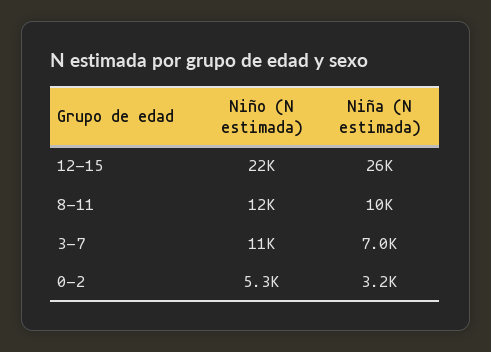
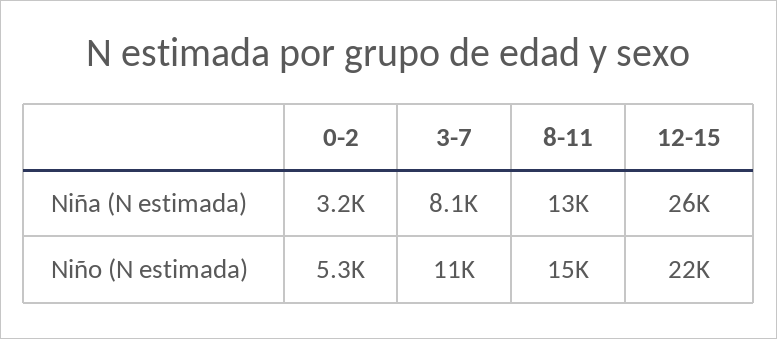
  {
    "Niño (N estimada)": {
      "12-15": 22000,
-     "8-11": 12000,
+     "8-11": 15000,
      "3-7": 11000,
      "0-2": 5300
    },
    "Niña (N estimada)": {
      "12-15": 26000,
-     "8-11": 10000,
+     "8-11": 13000,
-     "3-7": 7000,
+     "3-7": 8100,
      "0-2": 3200
    }
  }

